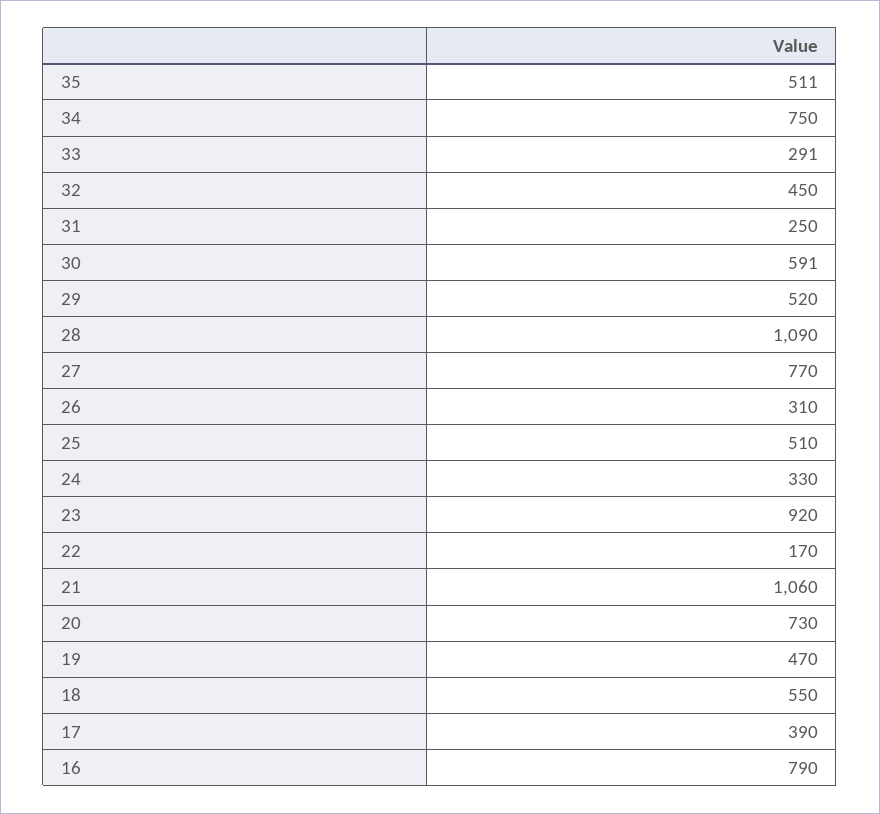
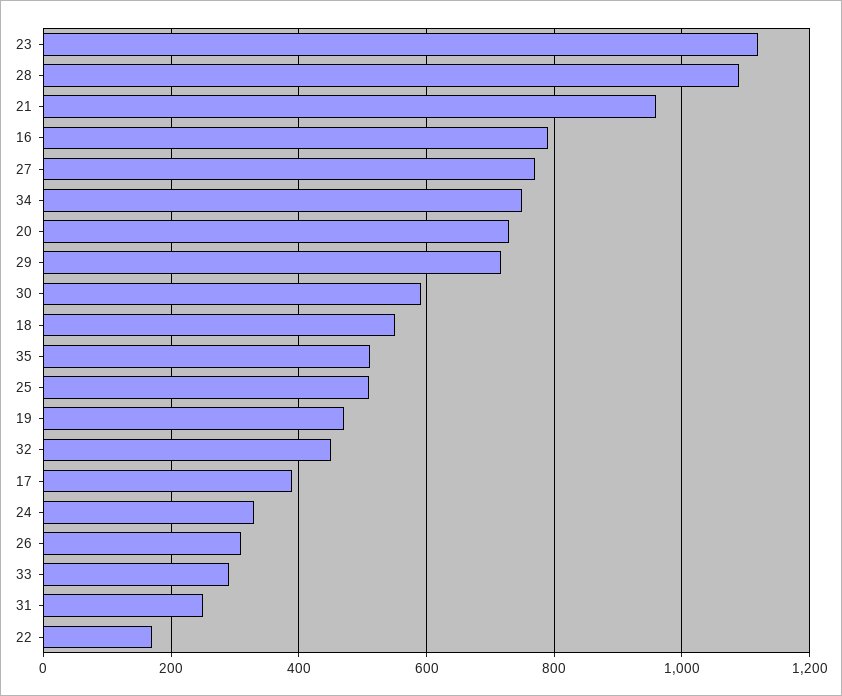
  {
    "35": 511,
    "34": 750,
    "33": 291,
    "32": 450,
    "31": 250,
    "30": 591,
-   "29": 520,
+   "29": 720,
    "28": 1090,
    "27": 770,
    "26": 310,
    "25": 510,
    "24": 330,
-   "23": 920,
+   "23": 1120,
    "22": 170,
-   "21": 1060,
+   "21": 960,
    "20": 730,
    "19": 470,
    "18": 550,
    "17": 390,
    "16": 790
  }

